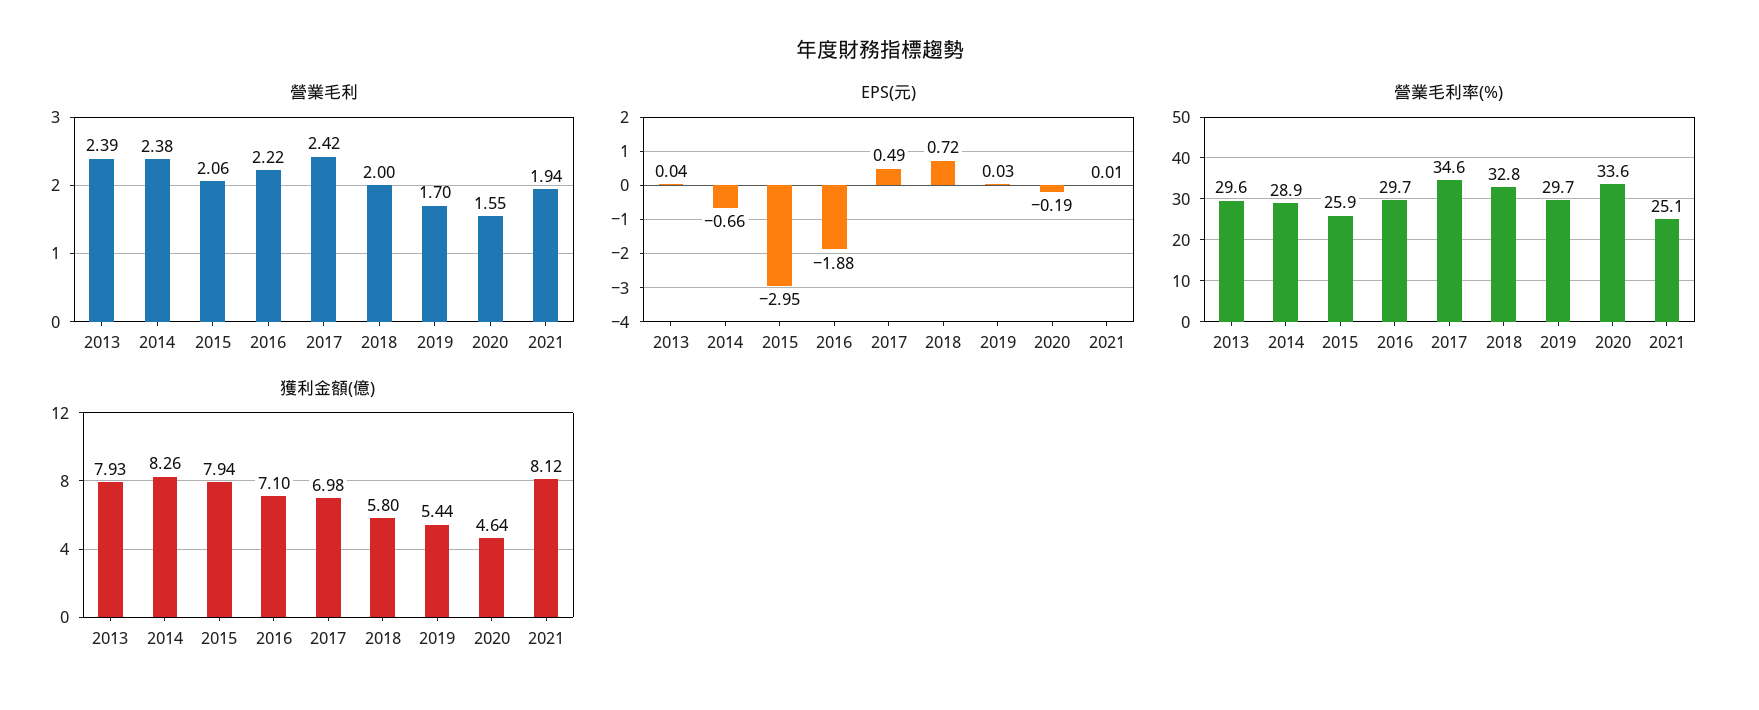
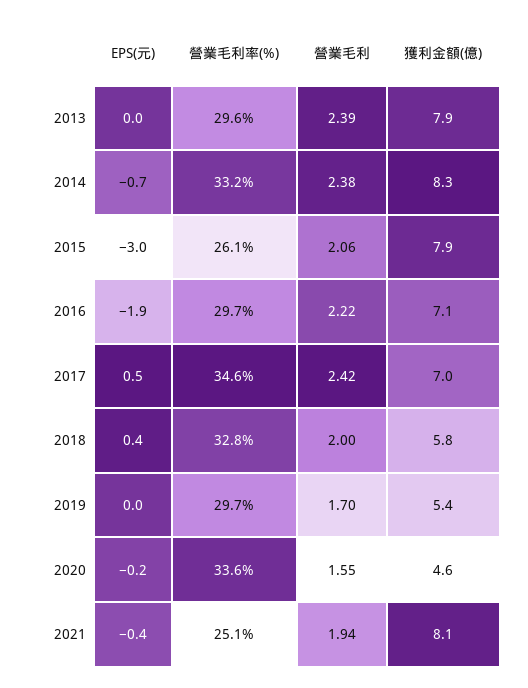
  {
    "營業毛利": {
      "2013": 2.39,
      "2014": 2.38,
      "2015": 2.06,
      "2016": 2.22,
      "2017": 2.42,
      "2018": 2,
      "2019": 1.7,
      "2020": 1.55,
      "2021": 1.94
    },
    "EPS(元)": {
      "2013": 0.04,
      "2014": -0.66,
      "2015": -2.95,
      "2016": -1.88,
      "2017": 0.49,
-     "2018": 0.72,
+     "2018": 0.4,
      "2019": 0.03,
      "2020": -0.19,
-     "2021": 0.01
+     "2021": -0.4
    },
    "營業毛利率(%)": {
      "2013": 29.6,
-     "2014": 28.9,
+     "2014": 33.2,
-     "2015": 25.9,
+     "2015": 26.1,
      "2016": 29.7,
      "2017": 34.6,
      "2018": 32.8,
      "2019": 29.7,
      "2020": 33.6,
      "2021": 25.1
    },
    "獲利金額(億)": {
      "2013": 7.93,
      "2014": 8.26,
      "2015": 7.94,
      "2016": 7.1,
      "2017": 6.98,
      "2018": 5.8,
      "2019": 5.44,
      "2020": 4.64,
      "2021": 8.12
    }
  }

